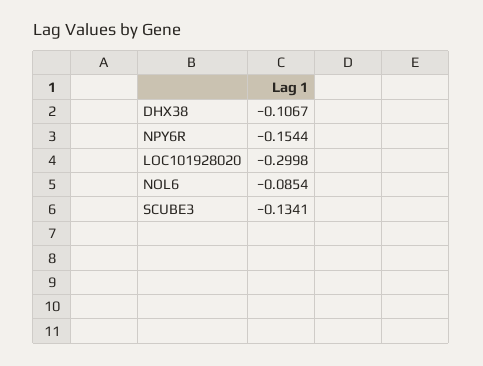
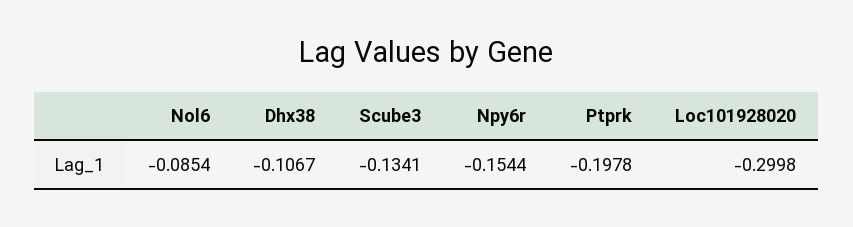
  {
    "DHX38": -0.1067,
    "NPY6R": -0.1544,
    "LOC101928020": -0.2998,
    "NOL6": -0.0854,
-   "SCUBE3": -0.1341
+   "SCUBE3": -0.1341,
+   "Ptprk": -0.1978
  }

